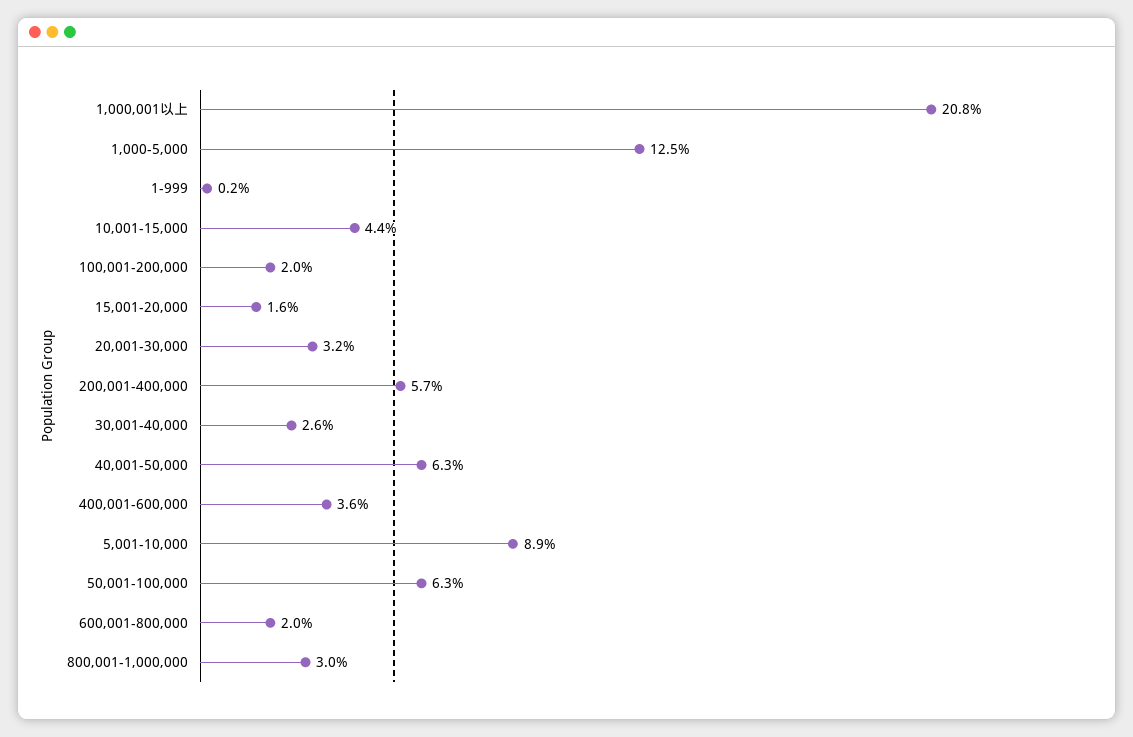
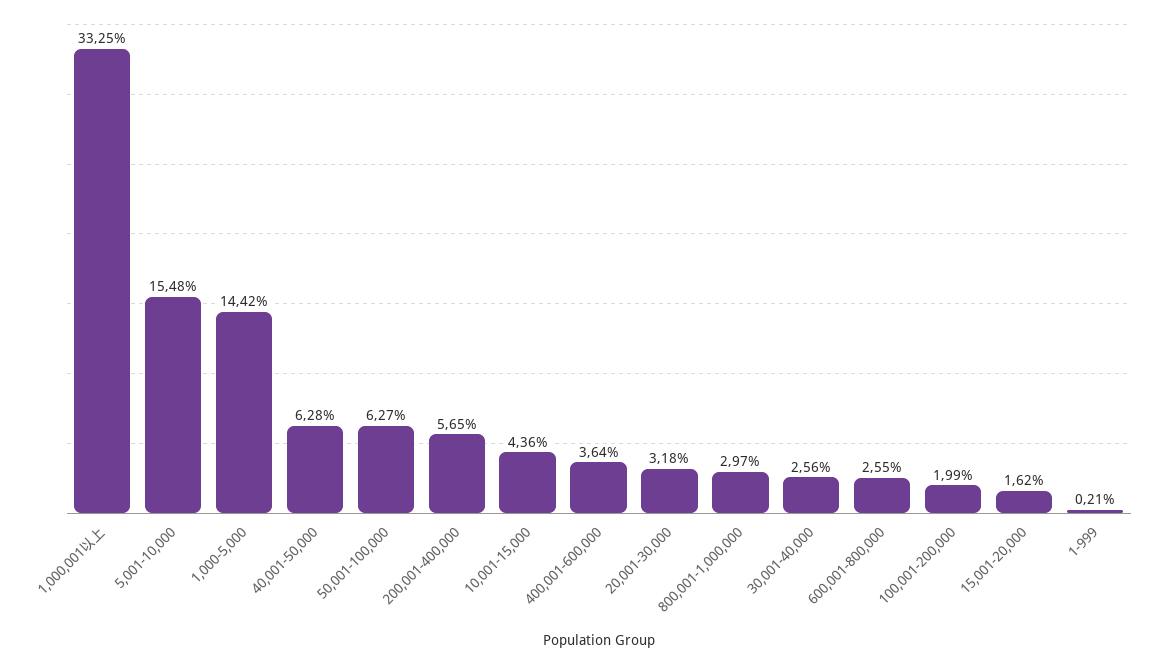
  {
-   "1,000,001以上": 20.8,
+   "1,000,001以上": 33.25,
-   "1,000-5,000": 12.5,
+   "1,000-5,000": 14.42,
    "1-999": 0.21,
    "10,001-15,000": 4.36,
    "100,001-200,000": 1.99,
    "15,001-20,000": 1.62,
    "20,001-30,000": 3.18,
    "200,001-400,000": 5.65,
    "30,001-40,000": 2.56,
    "40,001-50,000": 6.28,
    "400,001-600,000": 3.64,
-   "5,001-10,000": 8.9,
+   "5,001-10,000": 15.48,
    "50,001-100,000": 6.27,
-   "600,001-800,000": 2,
+   "600,001-800,000": 2.55,
    "800,001-1,000,000": 2.97
  }

